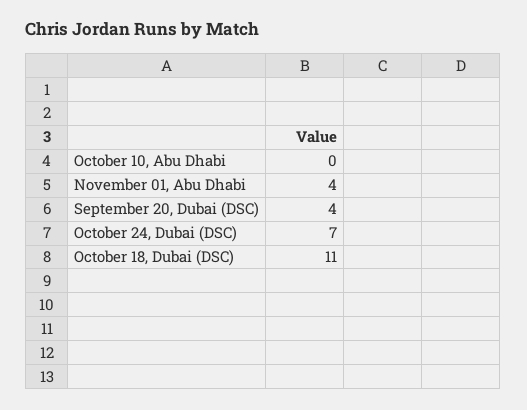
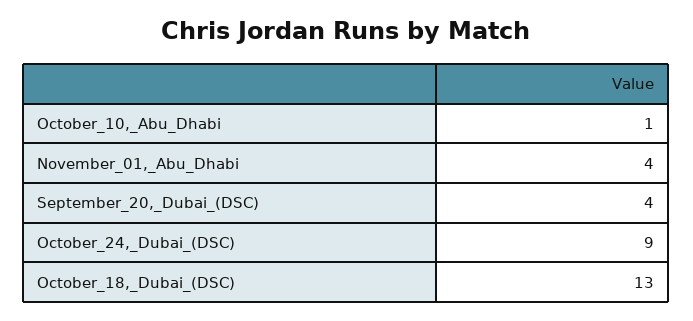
  {
-   "October 10, Abu Dhabi": 0,
+   "October 10, Abu Dhabi": 1,
    "November 01, Abu Dhabi": 4,
    "September 20, Dubai (DSC)": 4,
-   "October 24, Dubai (DSC)": 7,
+   "October 24, Dubai (DSC)": 9,
-   "October 18, Dubai (DSC)": 11
+   "October 18, Dubai (DSC)": 13
  }

